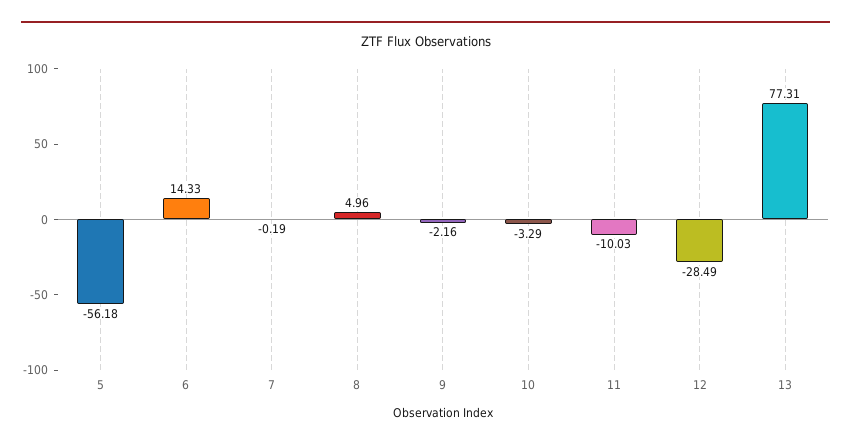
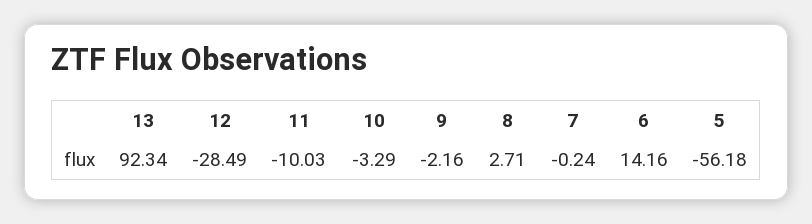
  {
    "5": -56.18,
-   "6": 14.33,
+   "6": 14.16,
-   "7": -0.19,
+   "7": -0.24,
-   "8": 4.96,
+   "8": 2.71,
    "9": -2.16,
    "10": -3.29,
    "11": -10.03,
    "12": -28.49,
-   "13": 77.31
+   "13": 92.34
  }

